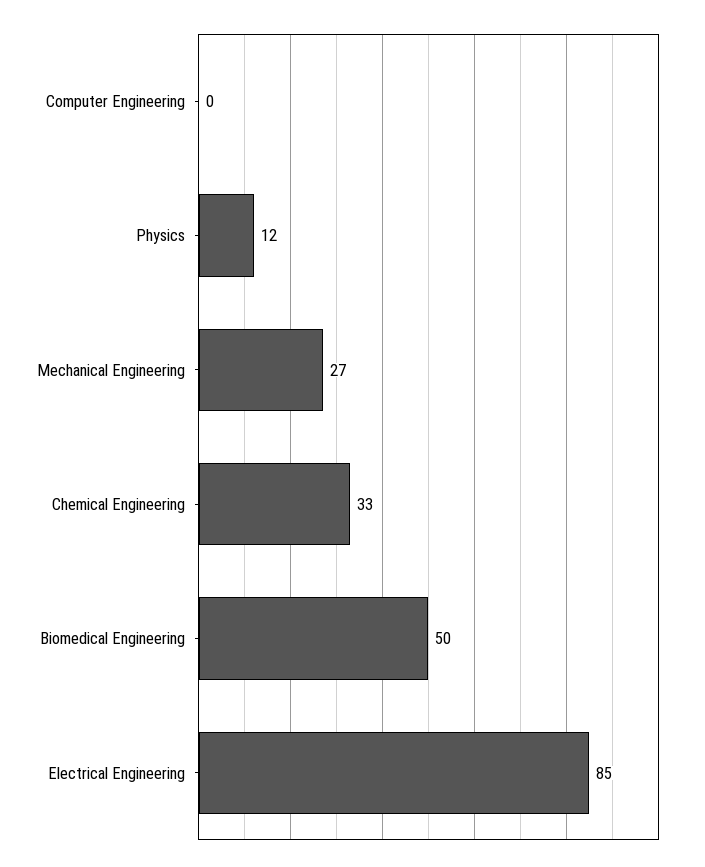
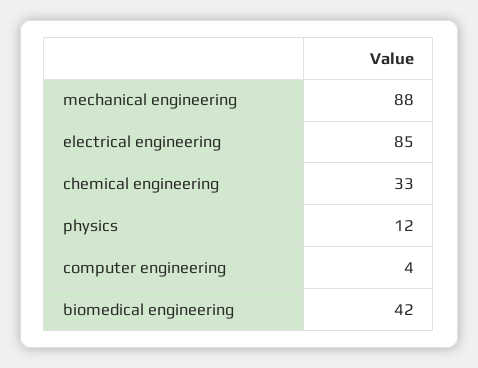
  {
-   "Computer Engineering": 0,
+   "Computer Engineering": 4,
    "Physics": 12,
-   "Mechanical Engineering": 27,
+   "Mechanical Engineering": 88,
    "Chemical Engineering": 33,
-   "Biomedical Engineering": 50,
+   "Biomedical Engineering": 42,
    "Electrical Engineering": 85
  }

